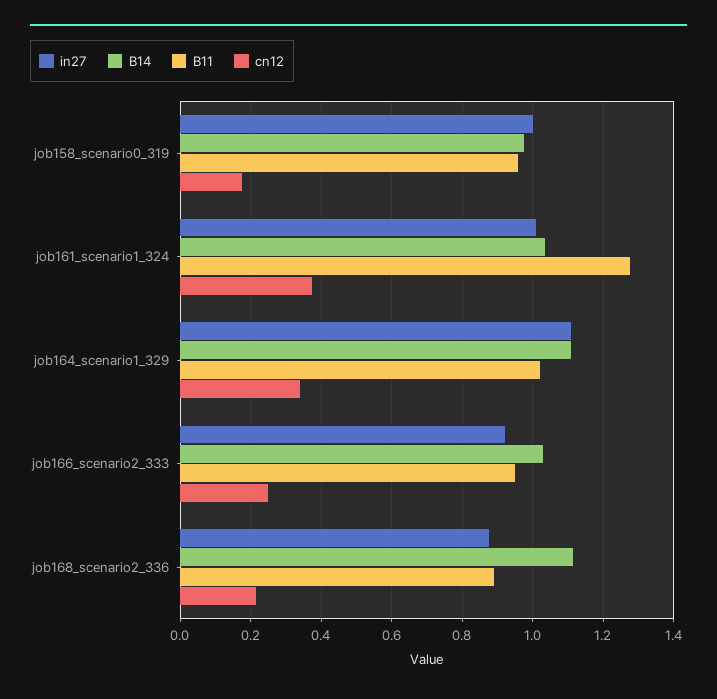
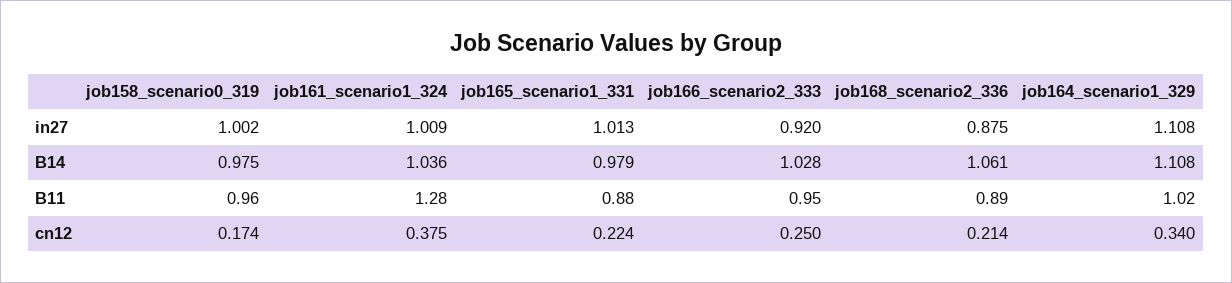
  {
    "in27": {
      "job158_scenario0_319": 1.002,
      "job161_scenario1_324": 1.009,
      "job164_scenario1_329": 1.108,
      "job166_scenario2_333": 0.92,
-     "job168_scenario2_336": 0.875
+     "job168_scenario2_336": 0.875,
+     "job165_scenario1_331": 1.013
    },
    "B14": {
      "job158_scenario0_319": 0.975,
      "job161_scenario1_324": 1.036,
      "job164_scenario1_329": 1.108,
      "job166_scenario2_333": 1.028,
-     "job168_scenario2_336": 1.12
+     "job168_scenario2_336": 1.061,
+     "job165_scenario1_331": 0.979
    },
    "B11": {
      "job158_scenario0_319": 0.96,
      "job161_scenario1_324": 1.28,
      "job164_scenario1_329": 1.02,
      "job166_scenario2_333": 0.95,
-     "job168_scenario2_336": 0.89
+     "job168_scenario2_336": 0.89,
+     "job165_scenario1_331": 0.88
    },
    "cn12": {
      "job158_scenario0_319": 0.174,
      "job161_scenario1_324": 0.375,
      "job164_scenario1_329": 0.34,
      "job166_scenario2_333": 0.25,
-     "job168_scenario2_336": 0.214
+     "job168_scenario2_336": 0.214,
+     "job165_scenario1_331": 0.224
    }
  }

